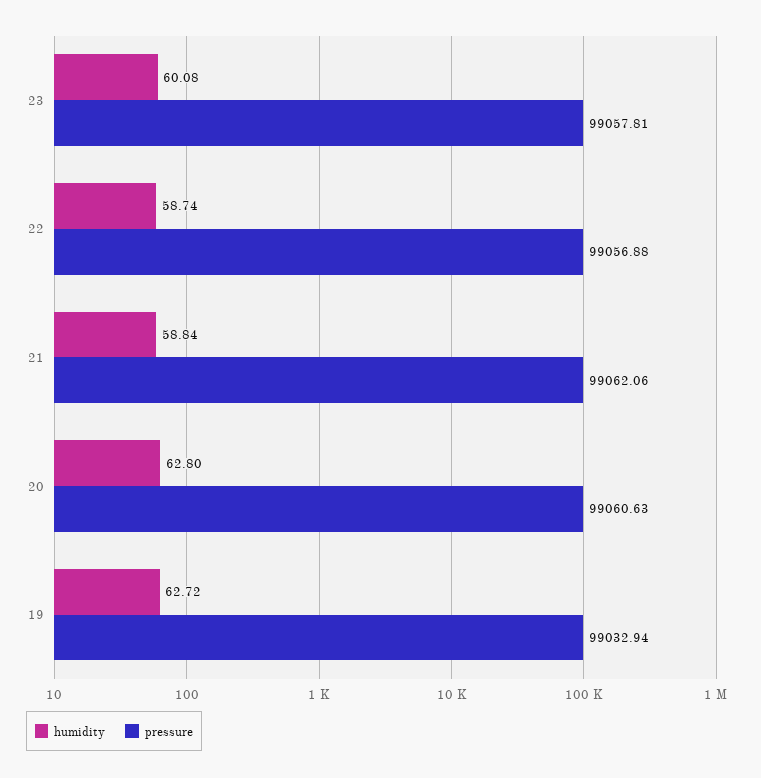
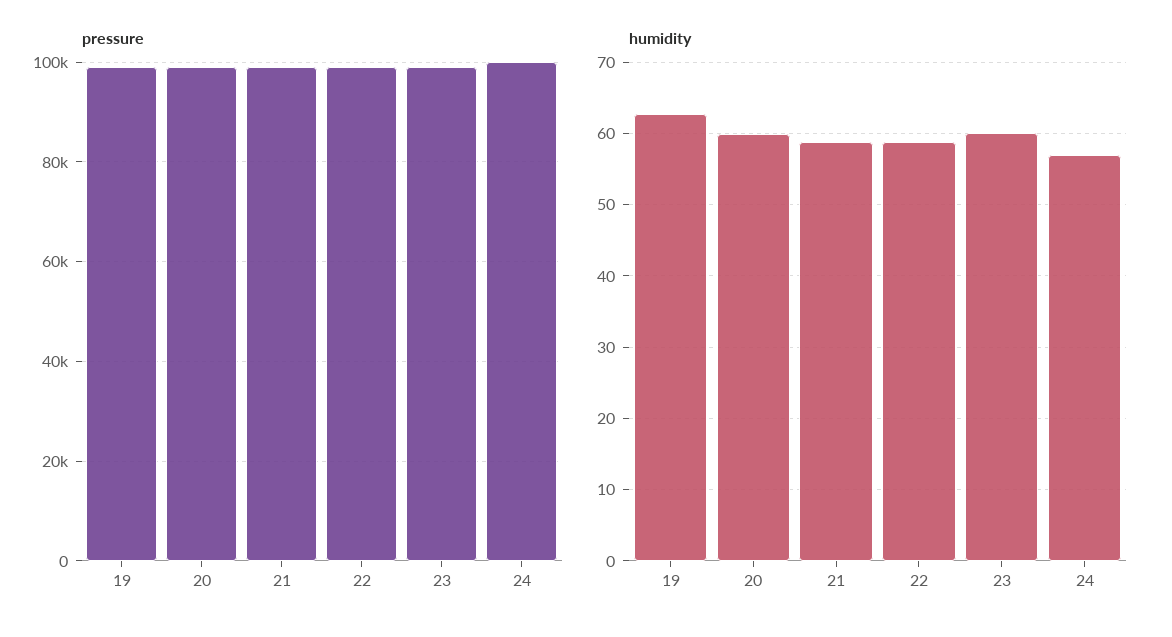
  {
    "humidity": {
      "23": 60.08,
      "22": 58.74,
      "21": 58.84,
-     "20": 62.8,
+     "20": 60,
-     "19": 62.72
+     "19": 62.72,
+     "24": 57
    },
    "pressure": {
      "23": 99057.81,
      "22": 99056.88,
      "21": 99062.06,
      "20": 99060.63,
-     "19": 99032.94
+     "19": 99032.94,
+     "24": 100000
    }
  }

